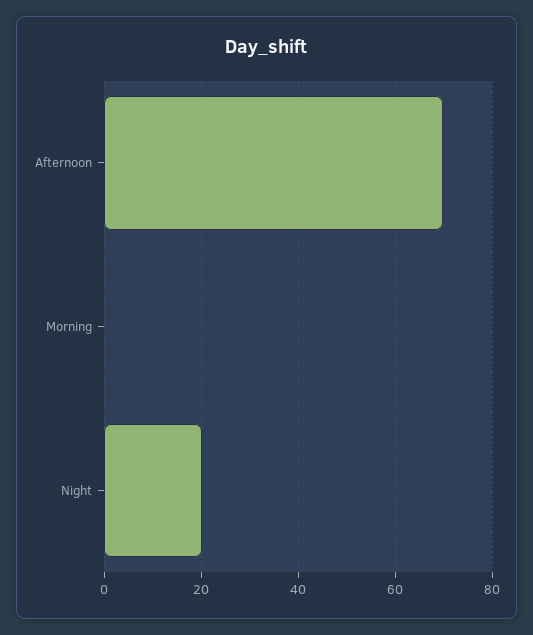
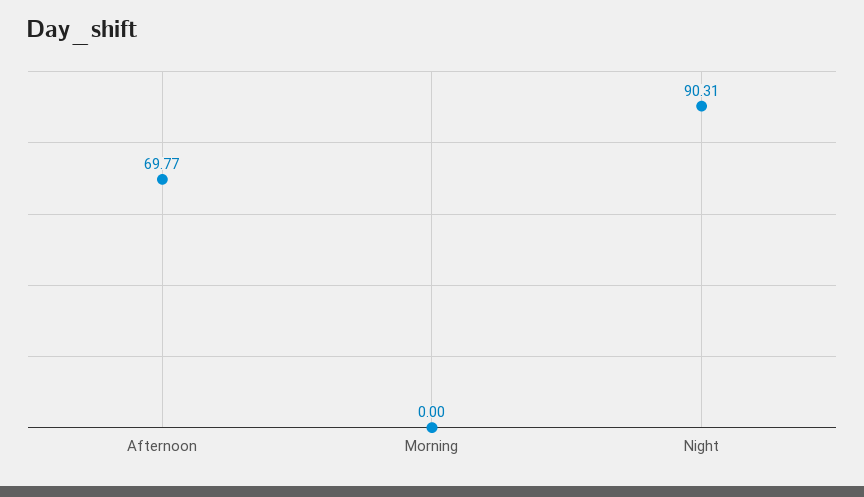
  {
    "Afternoon": 69.77,
    "Morning": 0,
-   "Night": 20
+   "Night": 90.31
  }

